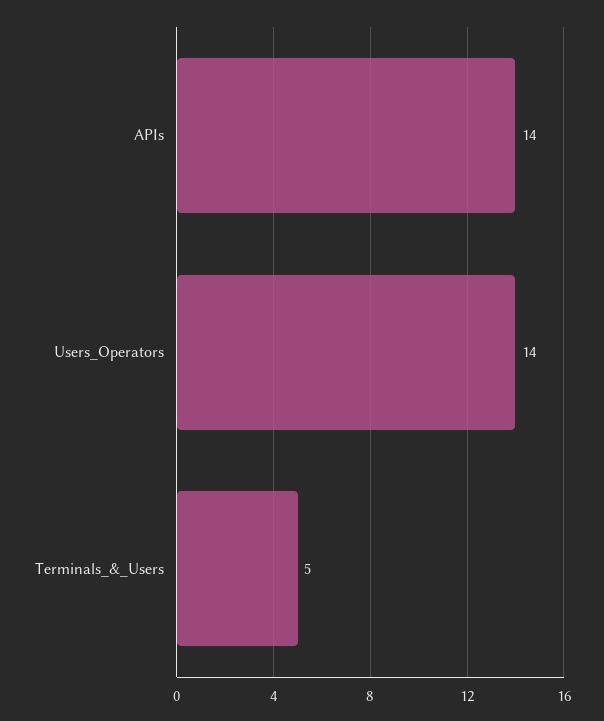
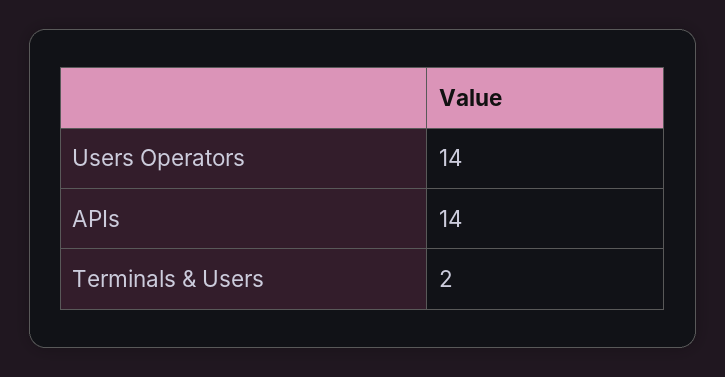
  {
    "APIs": 14,
    "Users_Operators": 14,
-   "Terminals_&_Users": 5
+   "Terminals_&_Users": 2
  }

